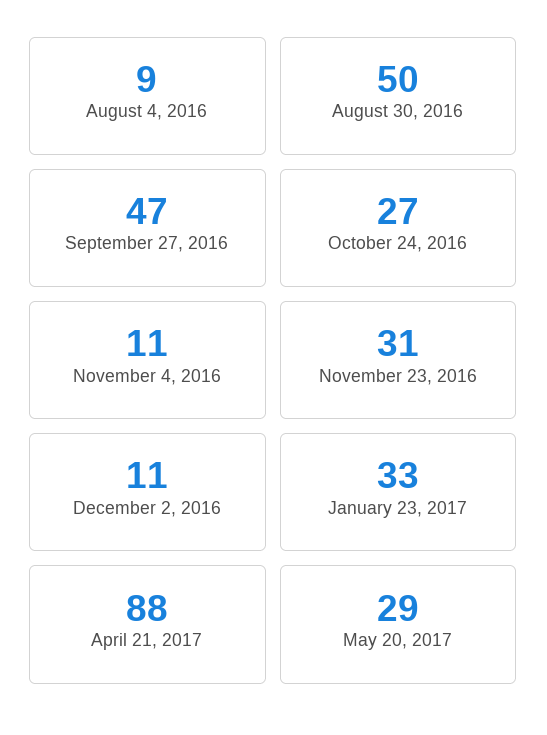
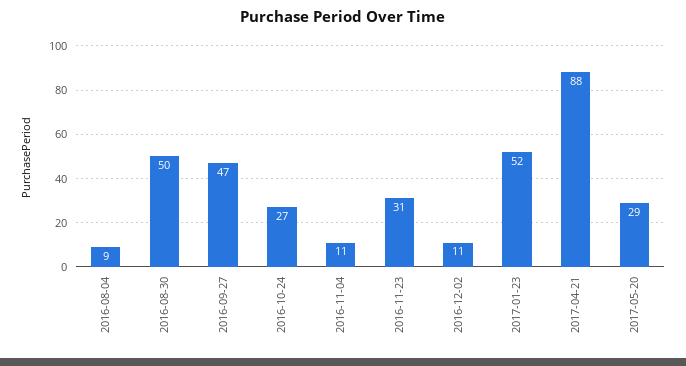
  {
    "August 4, 2016": 9,
    "August 30, 2016": 50,
    "September 27, 2016": 47,
    "October 24, 2016": 27,
    "November 4, 2016": 11,
    "November 23, 2016": 31,
    "December 2, 2016": 11,
-   "January 23, 2017": 33,
+   "January 23, 2017": 52,
    "April 21, 2017": 88,
    "May 20, 2017": 29
  }

